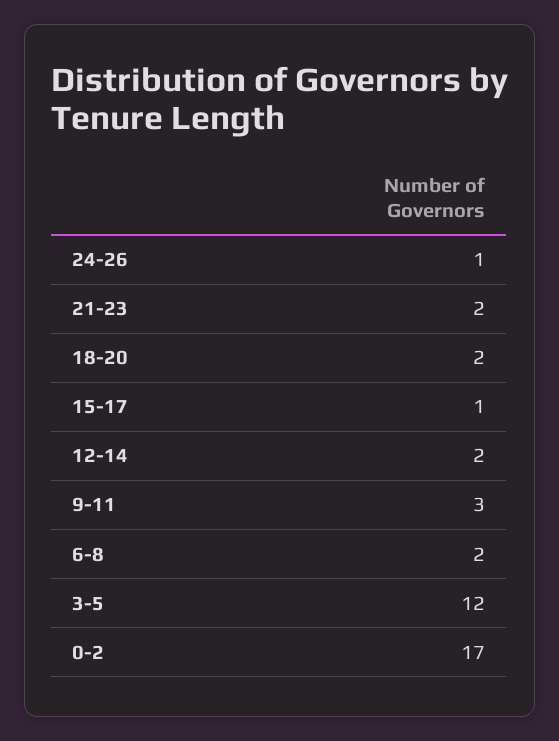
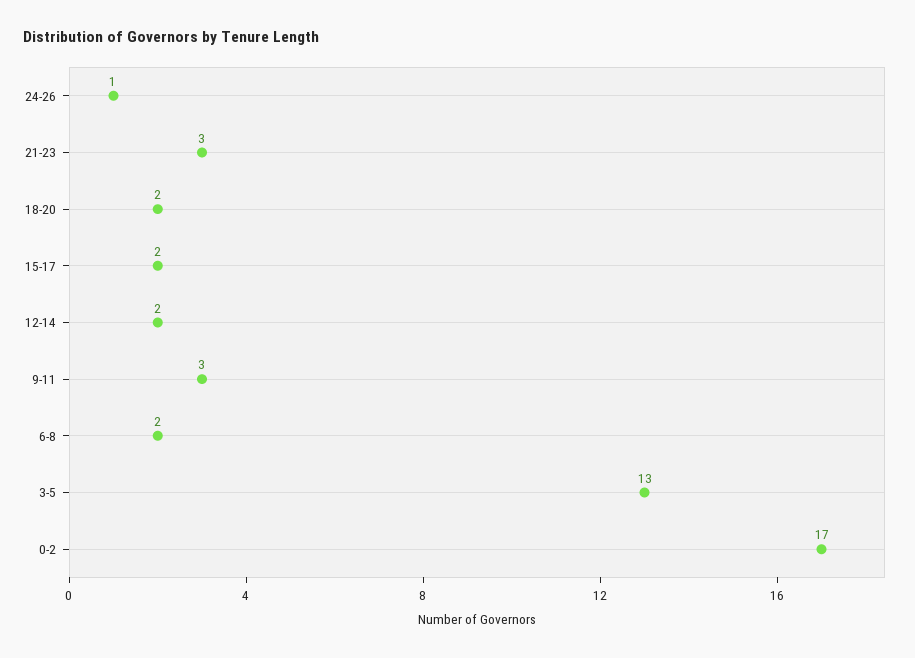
  {
    "24-26": 1,
-   "21-23": 2,
+   "21-23": 3,
    "18-20": 2,
-   "15-17": 1,
+   "15-17": 2,
    "12-14": 2,
    "9-11": 3,
    "6-8": 2,
-   "3-5": 12,
+   "3-5": 13,
    "0-2": 17
  }

